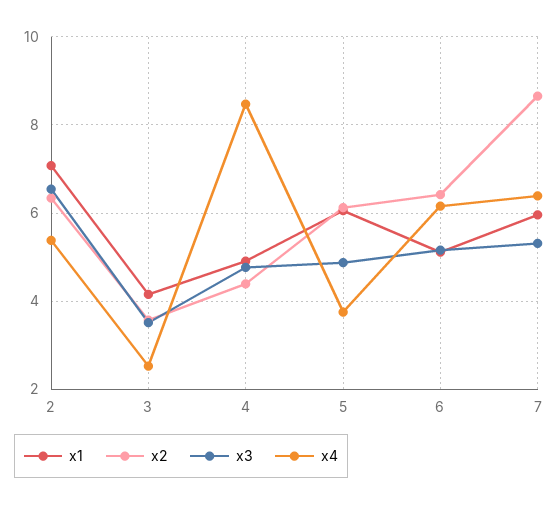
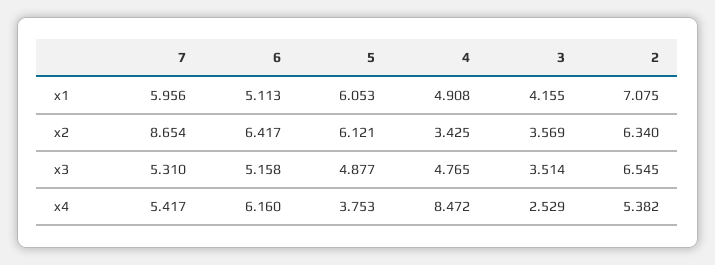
  {
    "x1": {
      "2": 7.075,
      "3": 4.155,
      "4": 4.908,
      "5": 6.053,
      "6": 5.113,
      "7": 5.956
    },
    "x2": {
      "2": 6.34,
      "3": 3.569,
-     "4": 4.4,
+     "4": 3.425,
      "5": 6.121,
      "6": 6.417,
      "7": 8.654
    },
    "x3": {
      "2": 6.545,
      "3": 3.514,
      "4": 4.765,
      "5": 4.877,
      "6": 5.158,
      "7": 5.31
    },
    "x4": {
      "2": 5.382,
      "3": 2.529,
      "4": 8.472,
      "5": 3.753,
      "6": 6.16,
-     "7": 6.4
+     "7": 5.417
    }
  }

